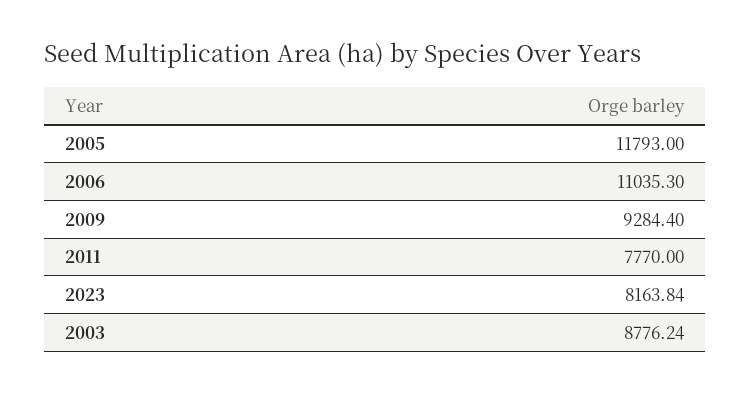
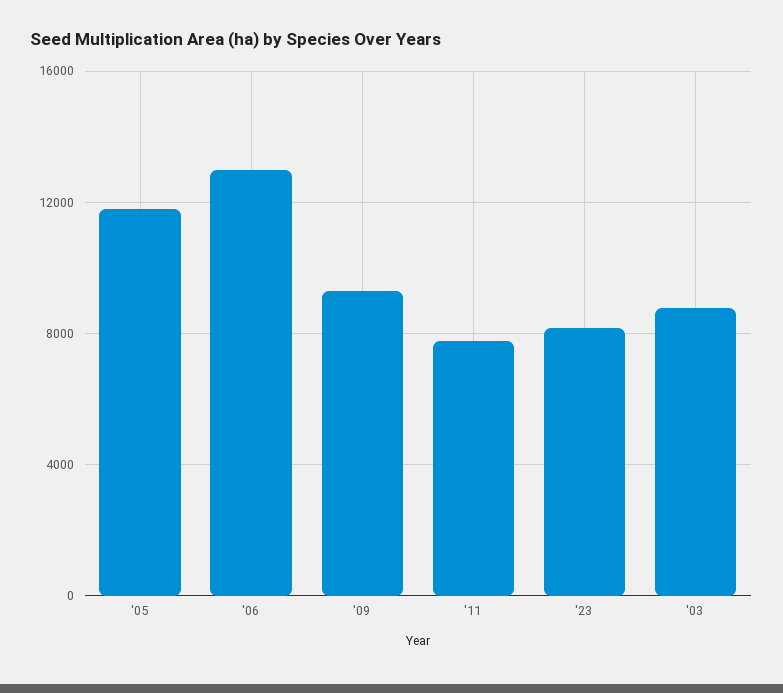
  {
    "2005": 11793,
-   "2006": 11035.3,
+   "2006": 13000,
    "2009": 9284.4,
    "2011": 7770,
    "2023": 8163.84,
    "2003": 8776.24
  }

